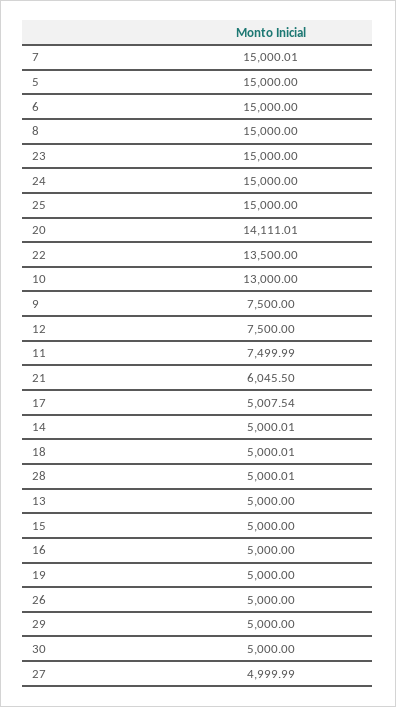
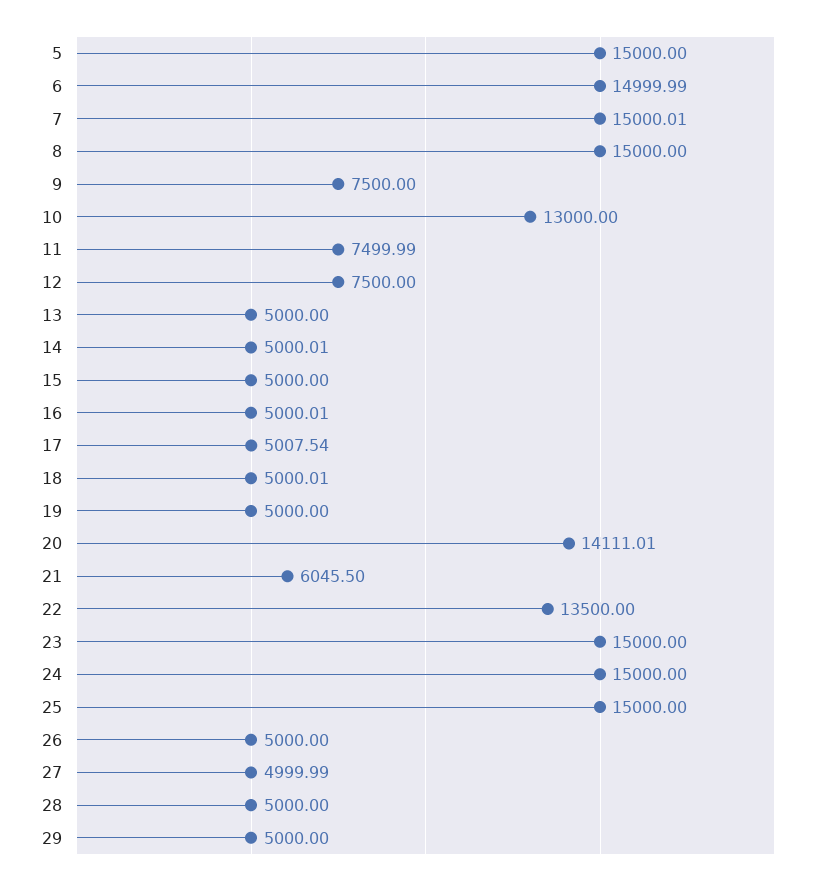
  {
    "7": 15000.01,
    "5": 15000,
-   "6": 15000,
+   "6": 14999.99,
    "8": 15000,
    "23": 15000,
    "24": 15000,
    "25": 15000,
    "20": 14111.01,
    "22": 13500,
    "10": 13000,
    "9": 7500,
    "12": 7500,
    "11": 7499.99,
    "21": 6045.5,
    "17": 5007.54,
    "14": 5000.01,
    "18": 5000.01,
-   "28": 5000.01,
+   "28": 5000,
    "13": 5000,
    "15": 5000,
-   "16": 5000,
+   "16": 5000.01,
    "19": 5000,
    "26": 5000,
    "29": 5000,
-   "30": 5000,
    "27": 4999.99
  }

